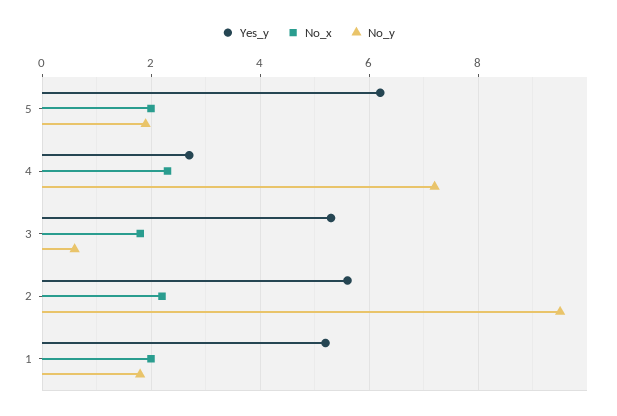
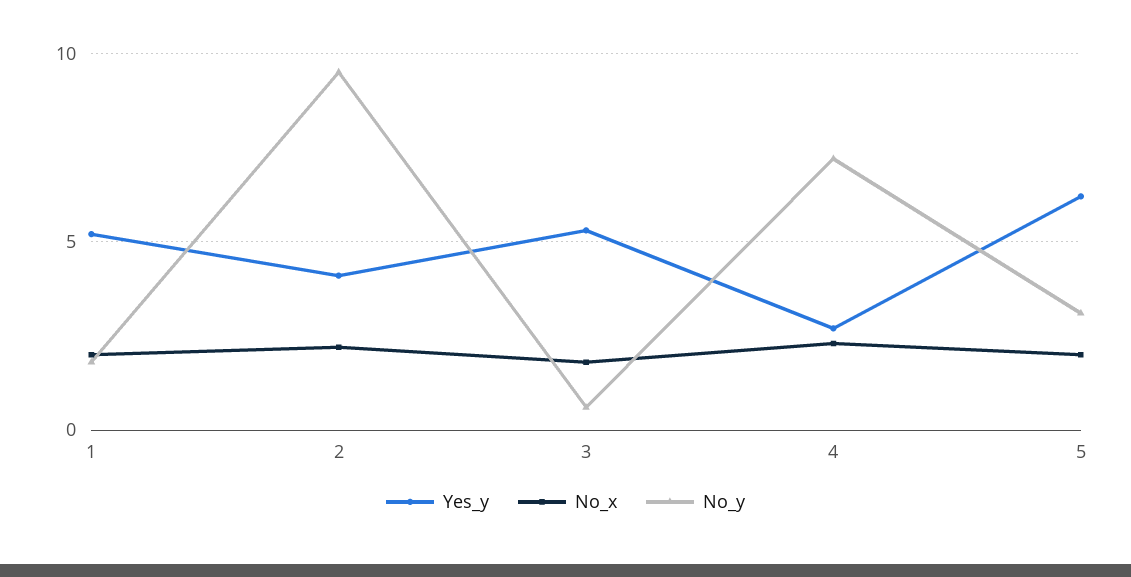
  {
    "Yes_y": {
      "5": 6,
      "4": 2.5,
      "3": 5.5,
-     "2": 5.5,
+     "2": 4,
      "1": 5
    },
    "No_x": {
      "5": 2,
      "4": 2.5,
      "3": 2,
      "2": 2,
      "1": 2
    },
    "No_y": {
-     "5": 2,
+     "5": 3,
      "4": 7,
      "3": 0.5,
      "2": 9.5,
      "1": 2
    }
  }

